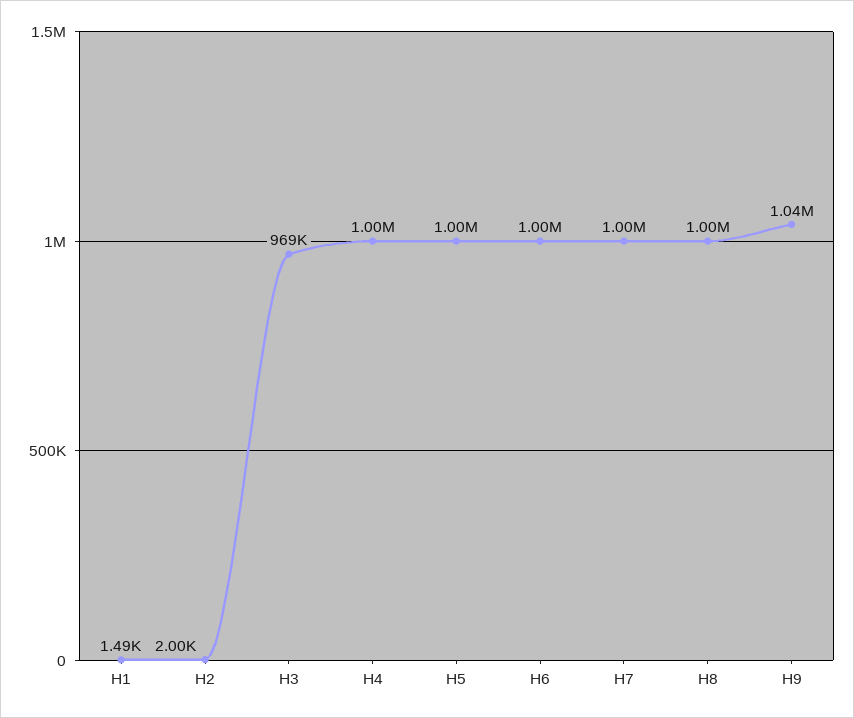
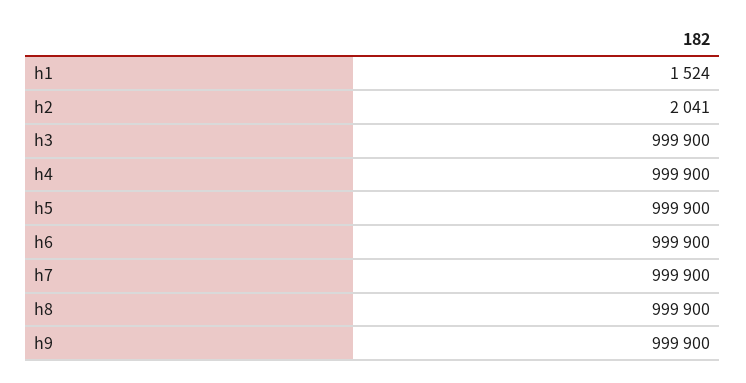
  {
-   "H1": 1490,
+   "H1": 1524,
-   "H2": 2000,
+   "H2": 2041,
-   "H3": 969000,
+   "H3": 999900,
    "H4": 999900,
    "H5": 999900,
    "H6": 999900,
    "H7": 999900,
    "H8": 999900,
-   "H9": 1040000
+   "H9": 999900
  }

